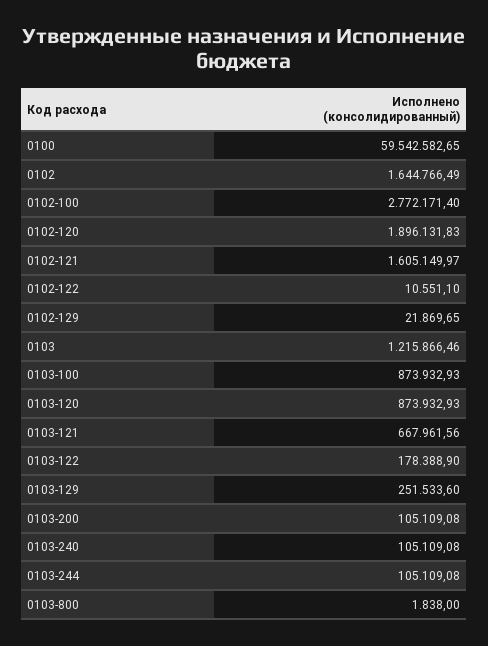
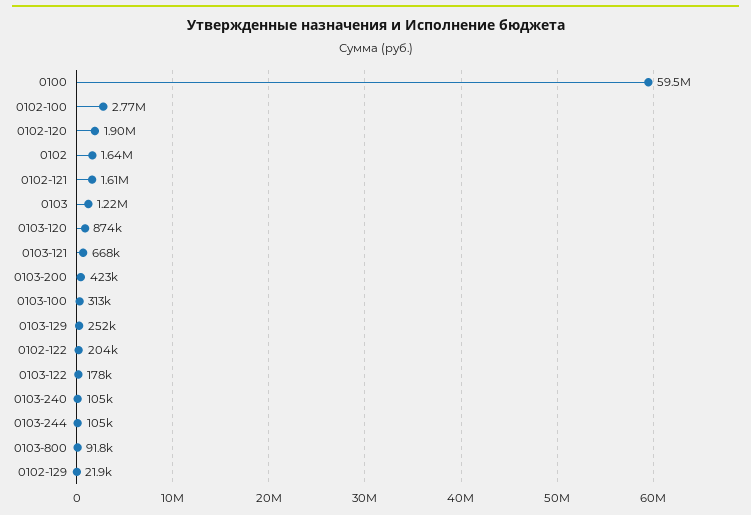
  {
    "0100": 59542582.65,
    "0102": 1644766.49,
    "0102-100": 2772171.4,
    "0102-120": 1896131.83,
    "0102-121": 1605149.97,
-   "0102-122": 10551.1,
+   "0102-122": 204000,
    "0102-129": 21869.65,
    "0103": 1215866.46,
-   "0103-100": 873932.93,
+   "0103-100": 313000,
    "0103-120": 873932.93,
    "0103-121": 667961.56,
    "0103-122": 178388.9,
    "0103-129": 251533.6,
-   "0103-200": 105109.08,
+   "0103-200": 423000,
    "0103-240": 105109.08,
    "0103-244": 105109.08,
-   "0103-800": 1838
+   "0103-800": 91800
  }

